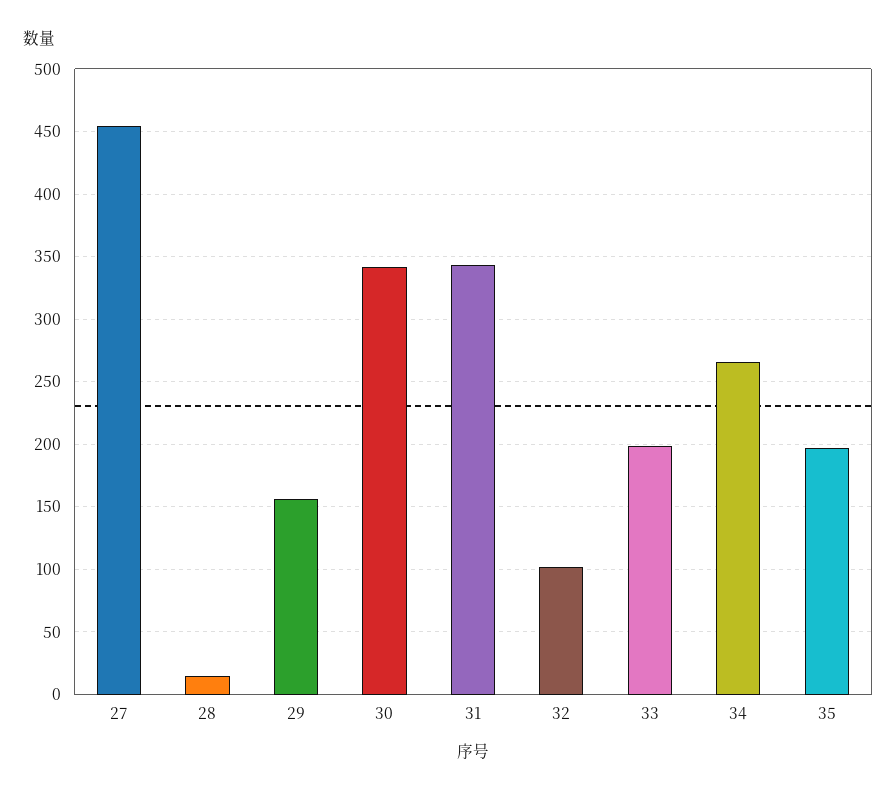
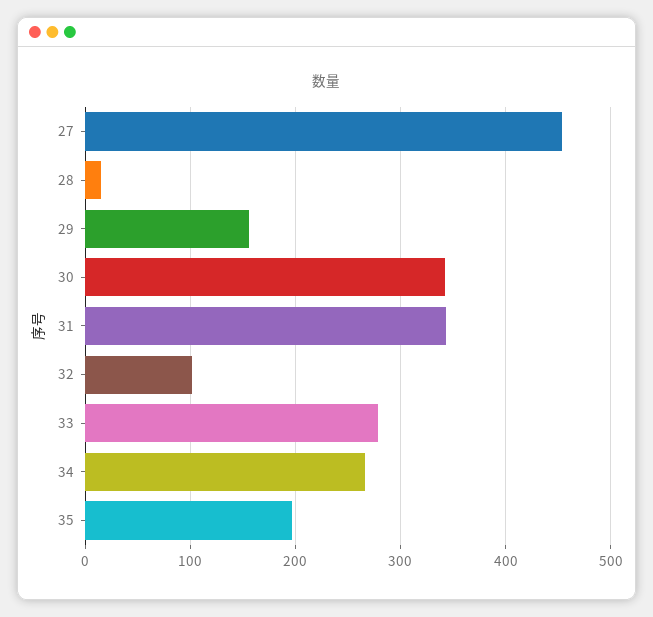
  {
    "27": 455,
    "28": 15,
    "29": 155,
    "30": 340,
    "31": 345,
    "32": 100,
-   "33": 200,
+   "33": 280,
    "34": 265,
    "35": 195
  }

